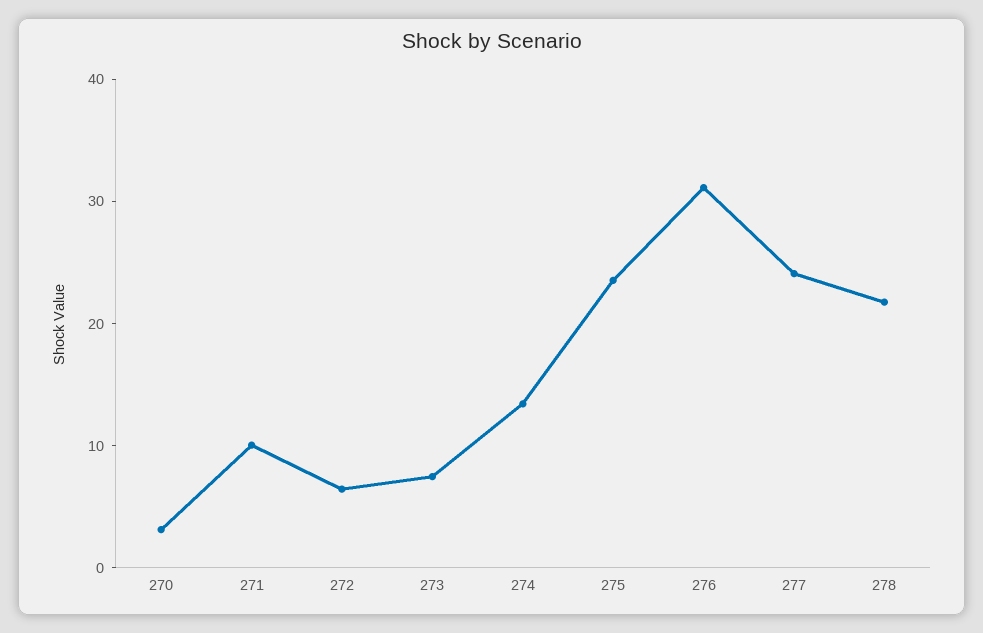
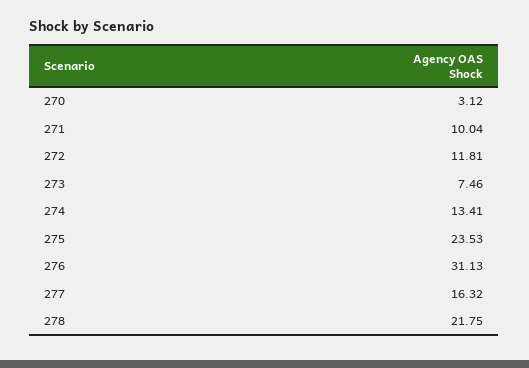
  {
    "270": 3.12,
    "271": 10.04,
-   "272": 6,
+   "272": 11.81,
    "273": 7.46,
    "274": 13.41,
    "275": 23.53,
    "276": 31.13,
-   "277": 24,
+   "277": 16.32,
    "278": 21.75
  }

